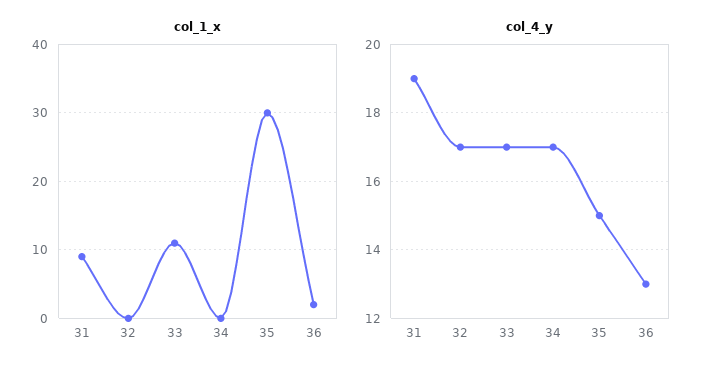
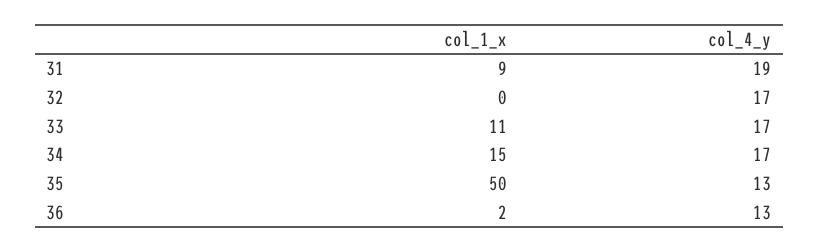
  {
    "col_1_x": {
      "31": 9,
      "32": 0,
      "33": 11,
-     "34": 0,
+     "34": 15,
-     "35": 30,
+     "35": 50,
      "36": 2
    },
    "col_4_y": {
      "31": 19,
      "32": 17,
      "33": 17,
      "34": 17,
-     "35": 15,
+     "35": 13,
      "36": 13
    }
  }

